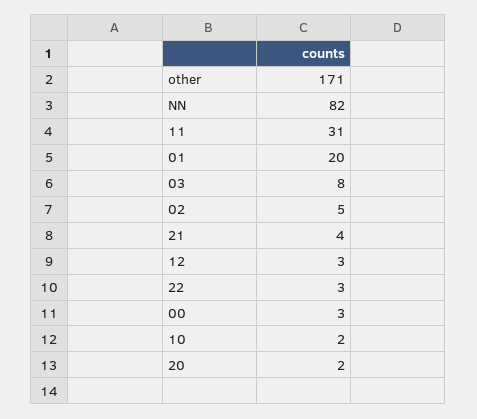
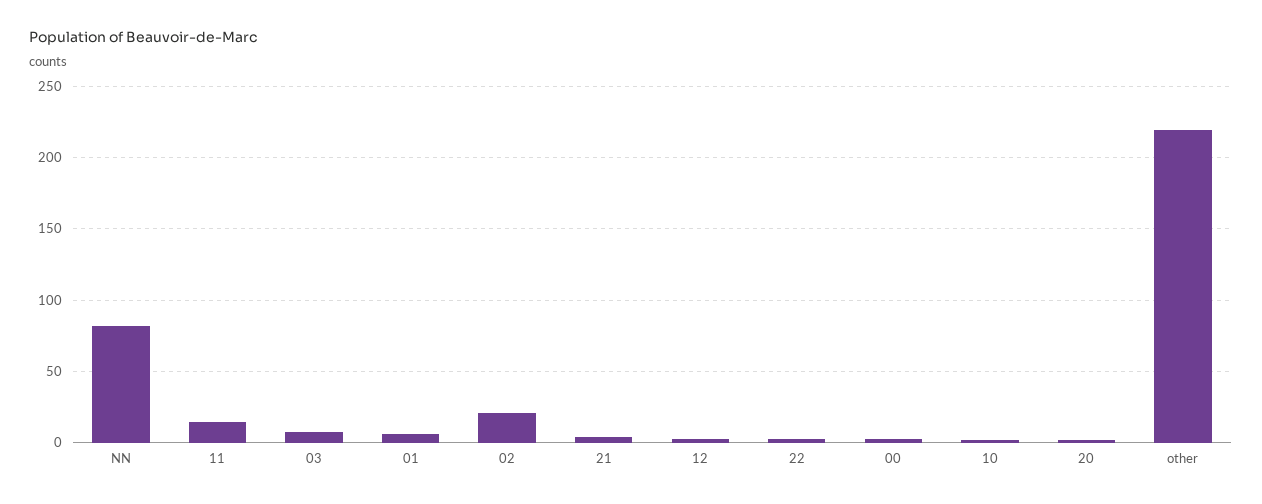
  {
-   "other": 171,
+   "other": 220,
    "NN": 82,
-   "11": 31,
+   "11": 15,
-   "01": 20,
+   "01": 5,
    "03": 8,
-   "02": 5,
+   "02": 20,
    "21": 4,
    "12": 3,
    "22": 3,
    "00": 3,
    "10": 2,
    "20": 2
  }

